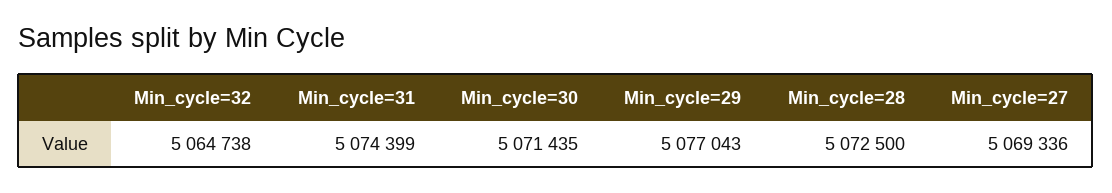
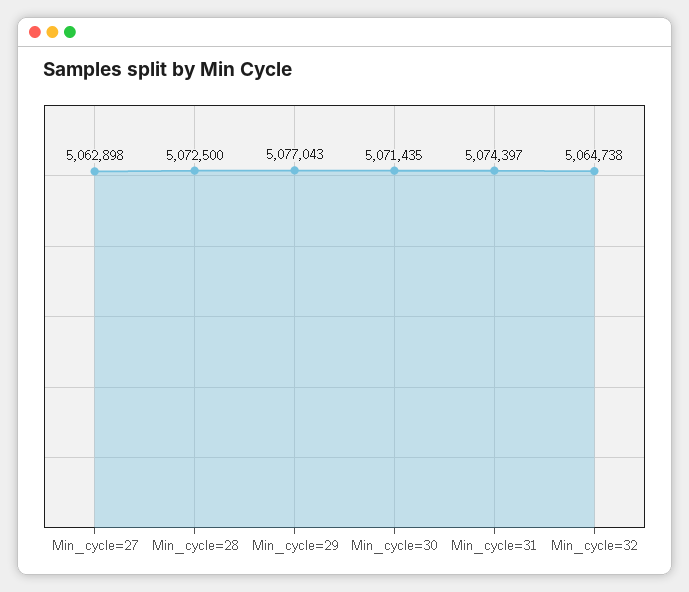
  {
    "Min_cycle=32": 5064738,
-   "Min_cycle=31": 5074399,
+   "Min_cycle=31": 5074397,
    "Min_cycle=30": 5071435,
    "Min_cycle=29": 5077043,
    "Min_cycle=28": 5072500,
-   "Min_cycle=27": 5069336
+   "Min_cycle=27": 5062898
  }

